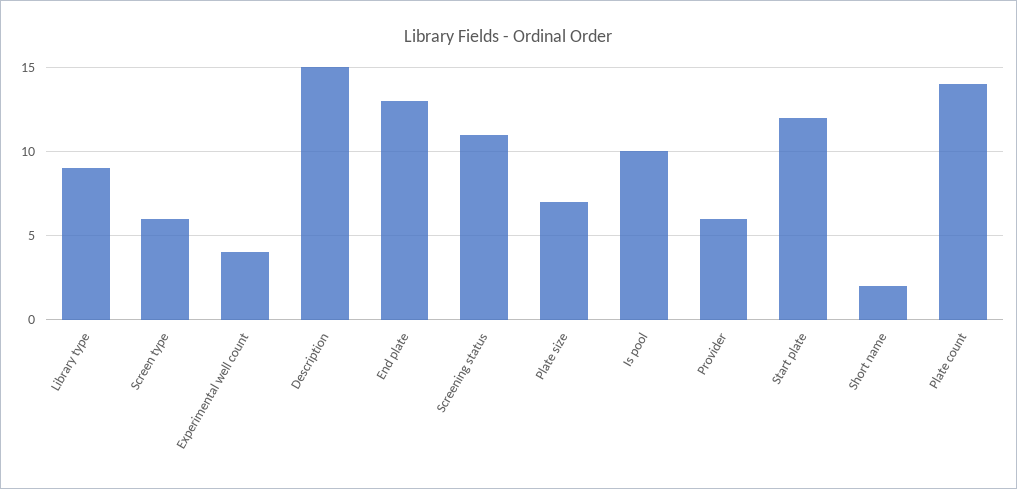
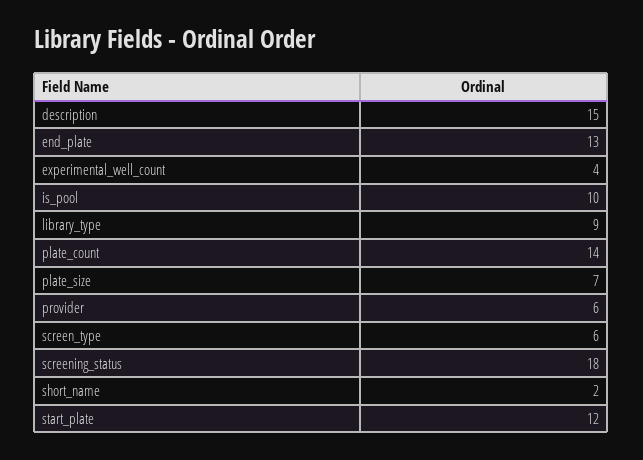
  {
    "Library type": 9,
    "Screen type": 6,
    "Experimental well count": 4,
    "Description": 15,
    "End plate": 13,
-   "Screening status": 11,
+   "Screening status": 18,
    "Plate size": 7,
    "Is pool": 10,
    "Provider": 6,
    "Start plate": 12,
    "Short name": 2,
    "Plate count": 14
  }

